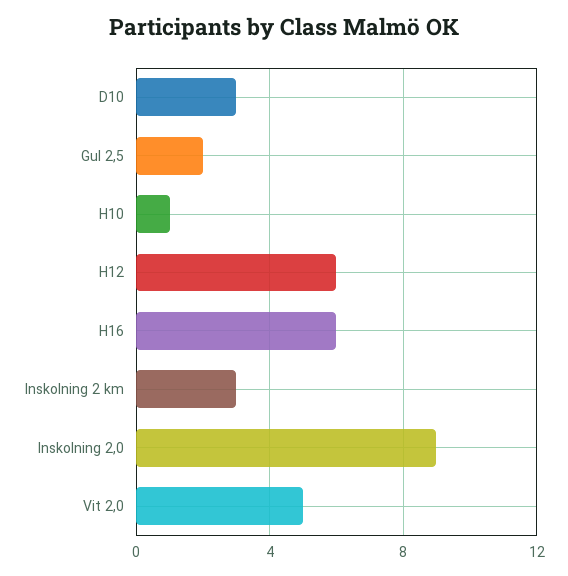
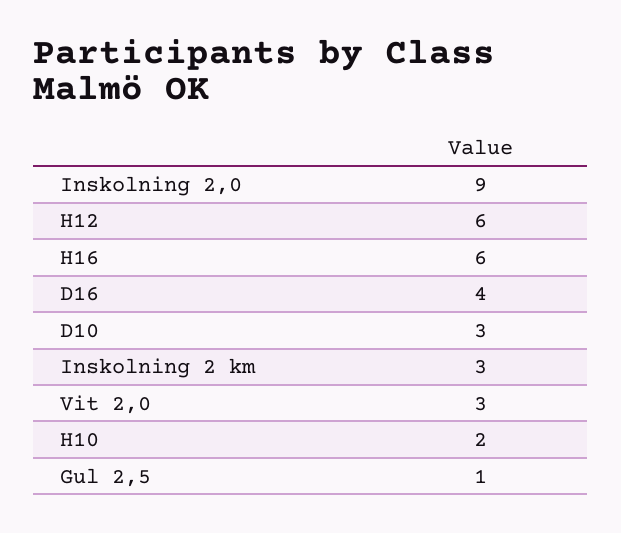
  {
    "D10": 3,
-   "Gul 2,5": 2,
+   "Gul 2,5": 1,
-   "H10": 1,
+   "H10": 2,
    "H12": 6,
    "H16": 6,
    "Inskolning 2 km": 3,
    "Inskolning 2,0": 9,
-   "Vit 2,0": 5
+   "Vit 2,0": 3,
+   "D16": 4
  }

